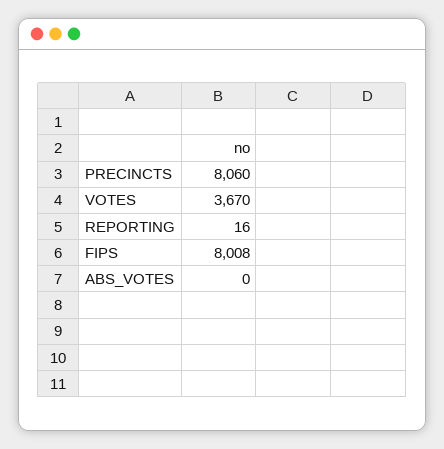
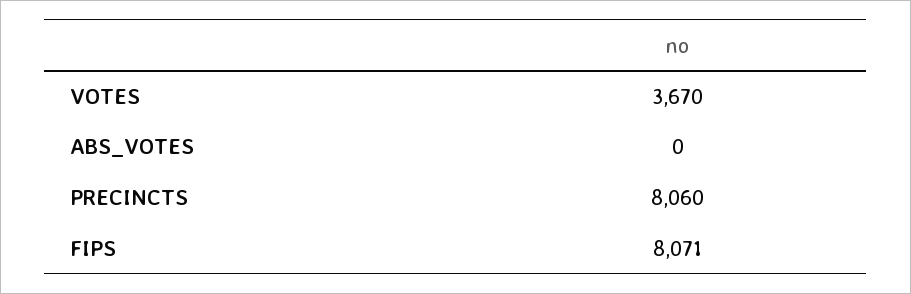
  {
    "PRECINCTS": 8060,
    "VOTES": 3670,
-   "REPORTING": 16,
-   "FIPS": 8008,
+   "FIPS": 8071,
    "ABS_VOTES": 0
  }

